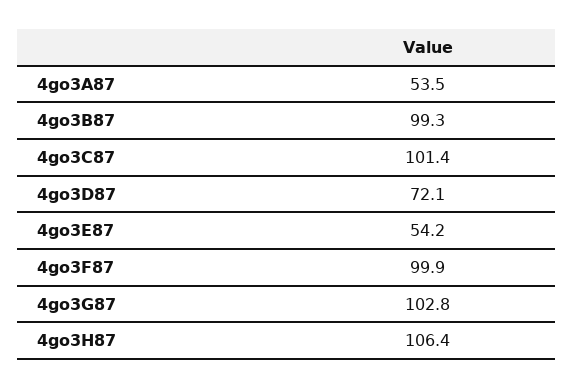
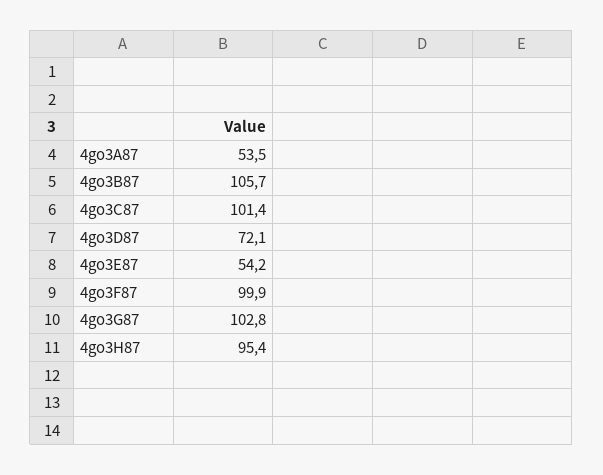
  {
    "4go3A87": 53.5,
-   "4go3B87": 99.3,
+   "4go3B87": 105.7,
    "4go3C87": 101.4,
    "4go3D87": 72.1,
    "4go3E87": 54.2,
    "4go3F87": 99.9,
    "4go3G87": 102.8,
-   "4go3H87": 106.4
+   "4go3H87": 95.4
  }

